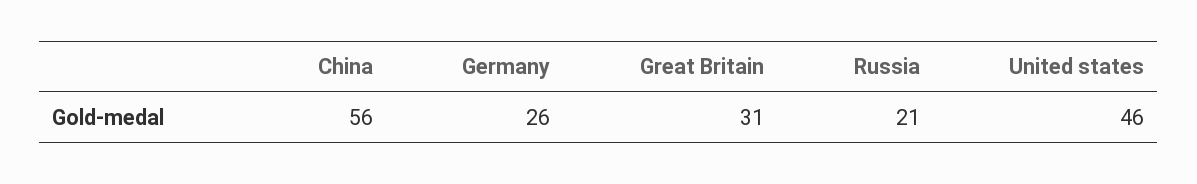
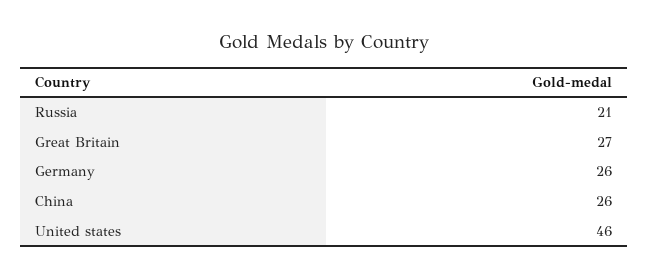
  {
-   "China": 56,
+   "China": 26,
    "Germany": 26,
-   "Great Britain": 31,
+   "Great Britain": 27,
    "Russia": 21,
    "United states": 46
  }

